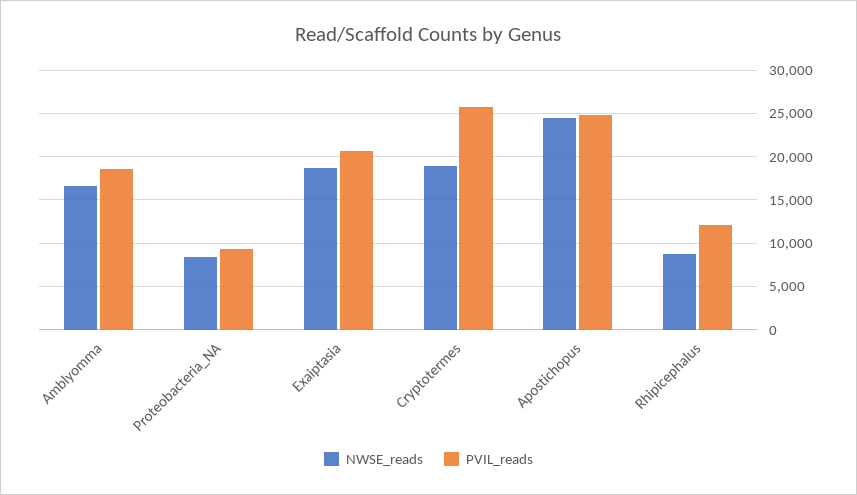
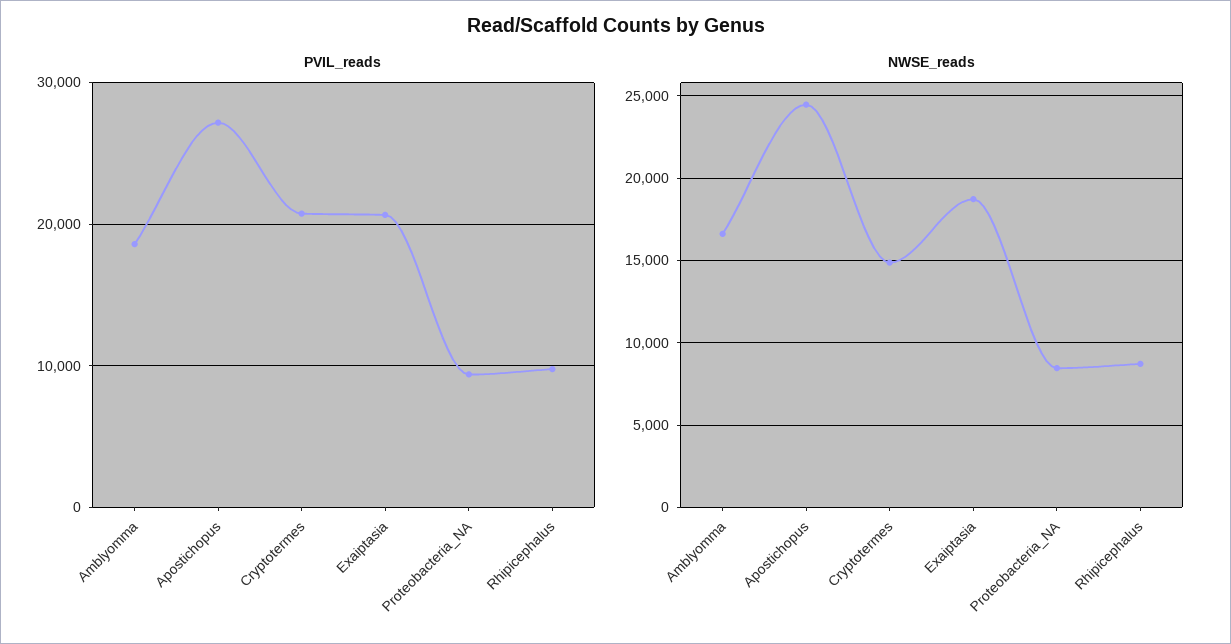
  {
    "NWSE_reads": {
      "Amblyomma": 16500,
      "Proteobacteria_NA": 8500,
      "Exaiptasia": 18500,
-     "Cryptotermes": 19000,
+     "Cryptotermes": 15000,
      "Apostichopus": 24500,
      "Rhipicephalus": 8500
    },
    "PVIL_reads": {
      "Amblyomma": 19000,
      "Proteobacteria_NA": 9000,
      "Exaiptasia": 21000,
-     "Cryptotermes": 26000,
+     "Cryptotermes": 21000,
-     "Apostichopus": 25000,
+     "Apostichopus": 27000,
-     "Rhipicephalus": 12000
+     "Rhipicephalus": 10000
    }
  }

